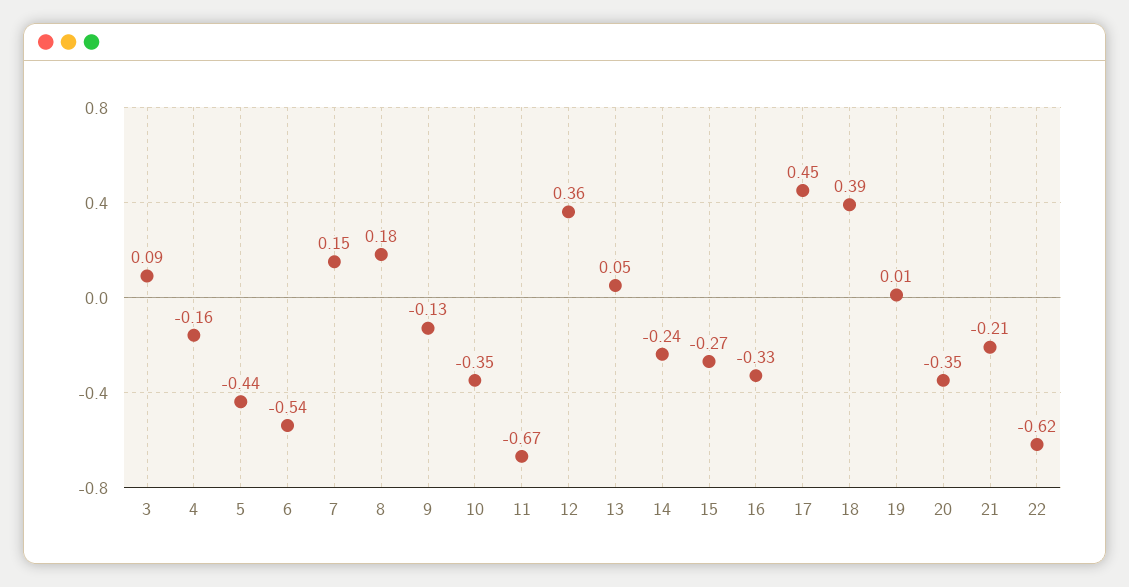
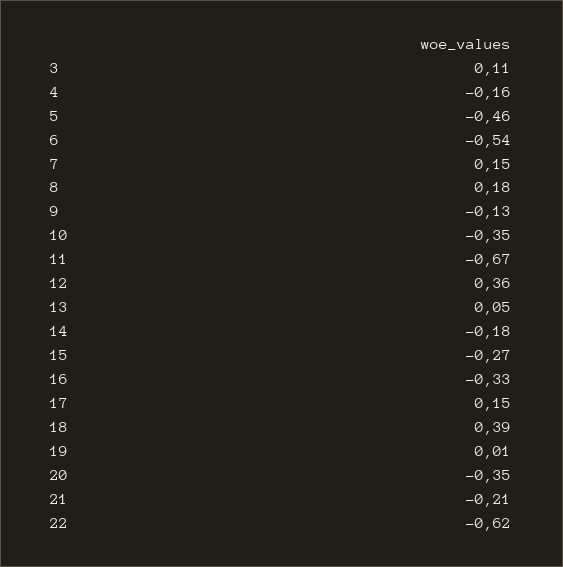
  {
-   "3": 0.09,
+   "3": 0.11,
    "4": -0.16,
-   "5": -0.44,
+   "5": -0.46,
    "6": -0.54,
    "7": 0.15,
    "8": 0.18,
    "9": -0.13,
    "10": -0.35,
    "11": -0.67,
    "12": 0.36,
    "13": 0.05,
-   "14": -0.24,
+   "14": -0.18,
    "15": -0.27,
    "16": -0.33,
-   "17": 0.45,
+   "17": 0.15,
    "18": 0.39,
    "19": 0.01,
    "20": -0.35,
    "21": -0.21,
    "22": -0.62
  }

